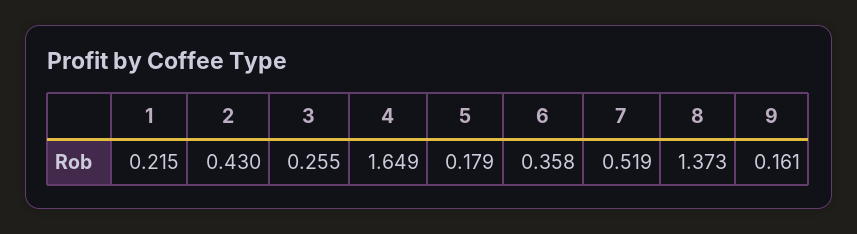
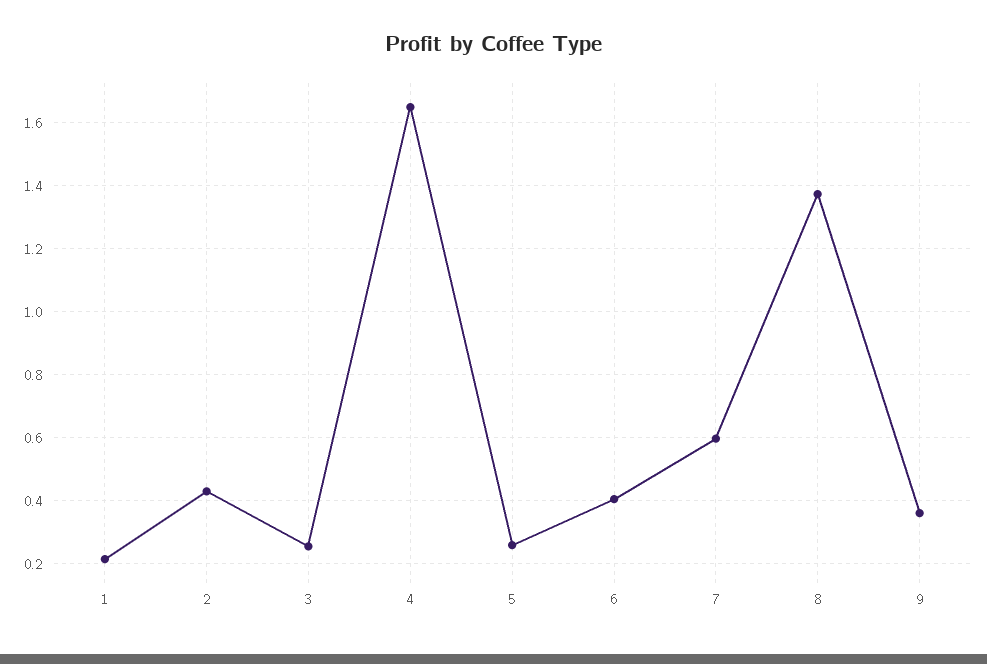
  {
    "1": 0.215,
    "2": 0.43,
    "3": 0.255,
    "4": 1.649,
-   "5": 0.179,
+   "5": 0.26,
-   "6": 0.358,
+   "6": 0.4,
-   "7": 0.519,
+   "7": 0.6,
    "8": 1.373,
-   "9": 0.161
+   "9": 0.36
  }

